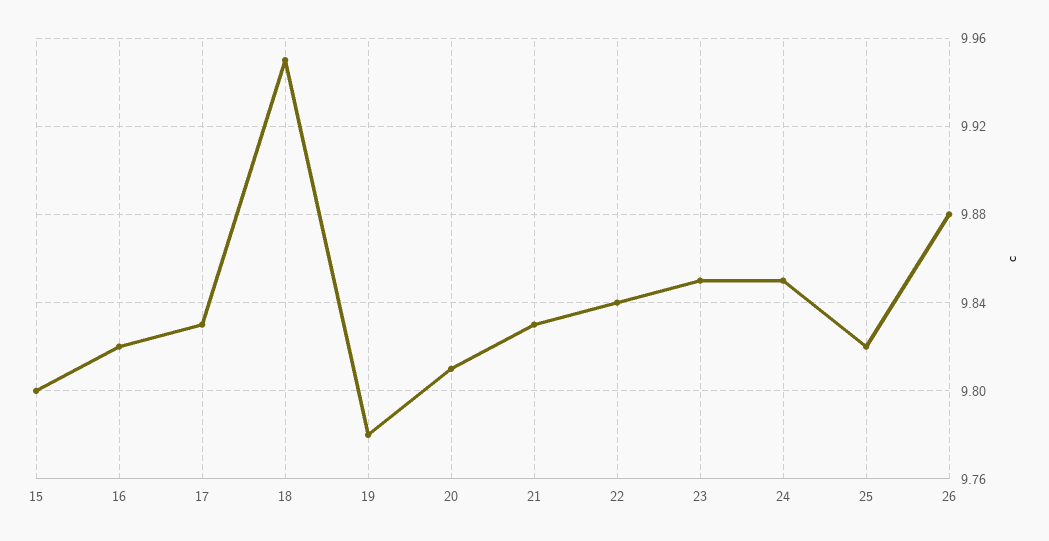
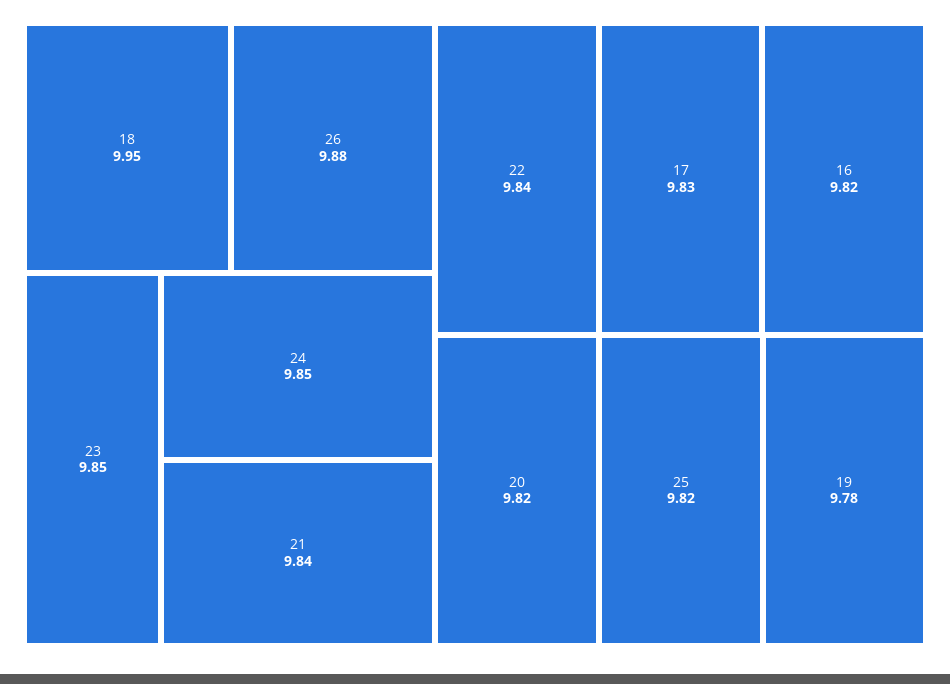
  {
-   "15": 9.8,
    "16": 9.82,
    "17": 9.83,
    "18": 9.95,
    "19": 9.78,
-   "20": 9.81,
+   "20": 9.82,
-   "21": 9.83,
+   "21": 9.84,
    "22": 9.84,
    "23": 9.85,
    "24": 9.85,
    "25": 9.82,
    "26": 9.88
  }

